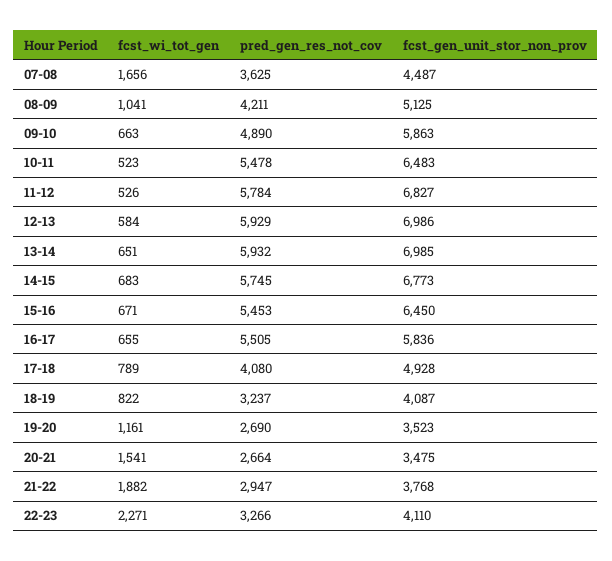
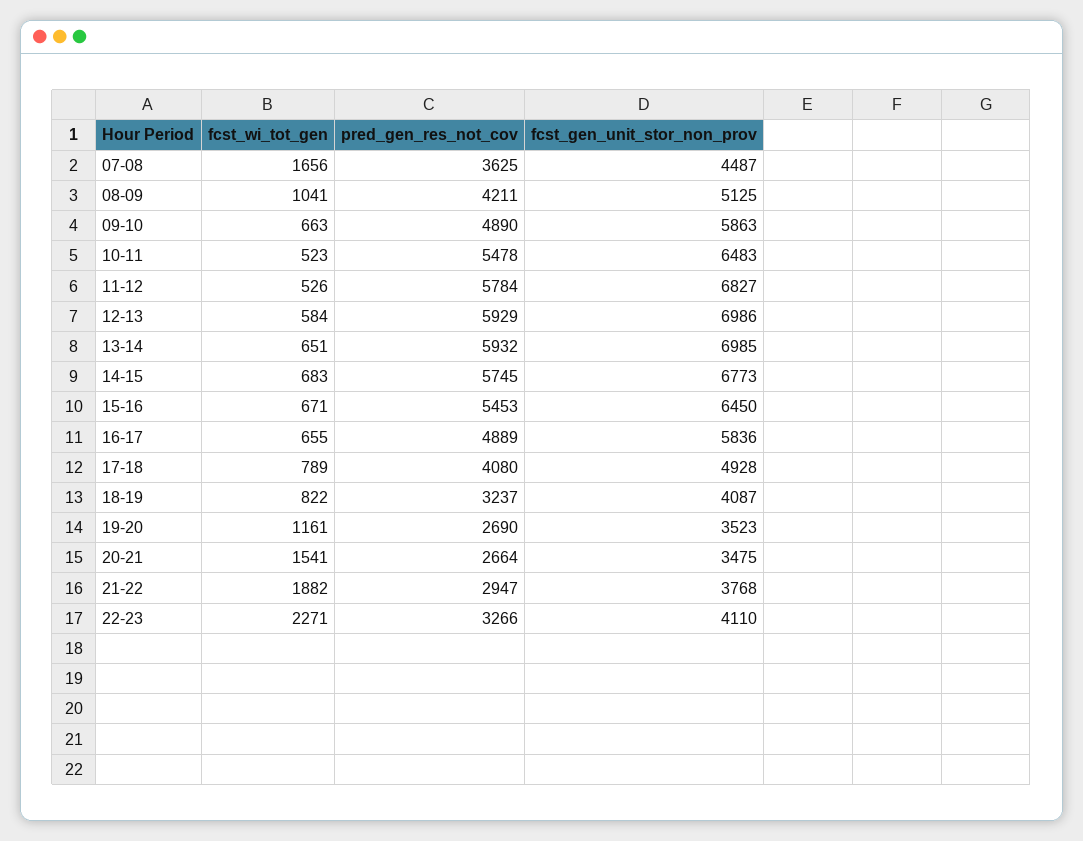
  {
    "fcst_wi_tot_gen": {
      "07-08": 1656,
      "08-09": 1041,
      "09-10": 663,
      "10-11": 523,
      "11-12": 526,
      "12-13": 584,
      "13-14": 651,
      "14-15": 683,
      "15-16": 671,
      "16-17": 655,
      "17-18": 789,
      "18-19": 822,
      "19-20": 1161,
      "20-21": 1541,
      "21-22": 1882,
      "22-23": 2271
    },
    "pred_gen_res_not_cov": {
      "07-08": 3625,
      "08-09": 4211,
      "09-10": 4890,
      "10-11": 5478,
      "11-12": 5784,
      "12-13": 5929,
      "13-14": 5932,
      "14-15": 5745,
      "15-16": 5453,
-     "16-17": 5505,
+     "16-17": 4889,
      "17-18": 4080,
      "18-19": 3237,
      "19-20": 2690,
      "20-21": 2664,
      "21-22": 2947,
      "22-23": 3266
    },
    "fcst_gen_unit_stor_non_prov": {
      "07-08": 4487,
      "08-09": 5125,
      "09-10": 5863,
      "10-11": 6483,
      "11-12": 6827,
      "12-13": 6986,
      "13-14": 6985,
      "14-15": 6773,
      "15-16": 6450,
      "16-17": 5836,
      "17-18": 4928,
      "18-19": 4087,
      "19-20": 3523,
      "20-21": 3475,
      "21-22": 3768,
      "22-23": 4110
    }
  }

